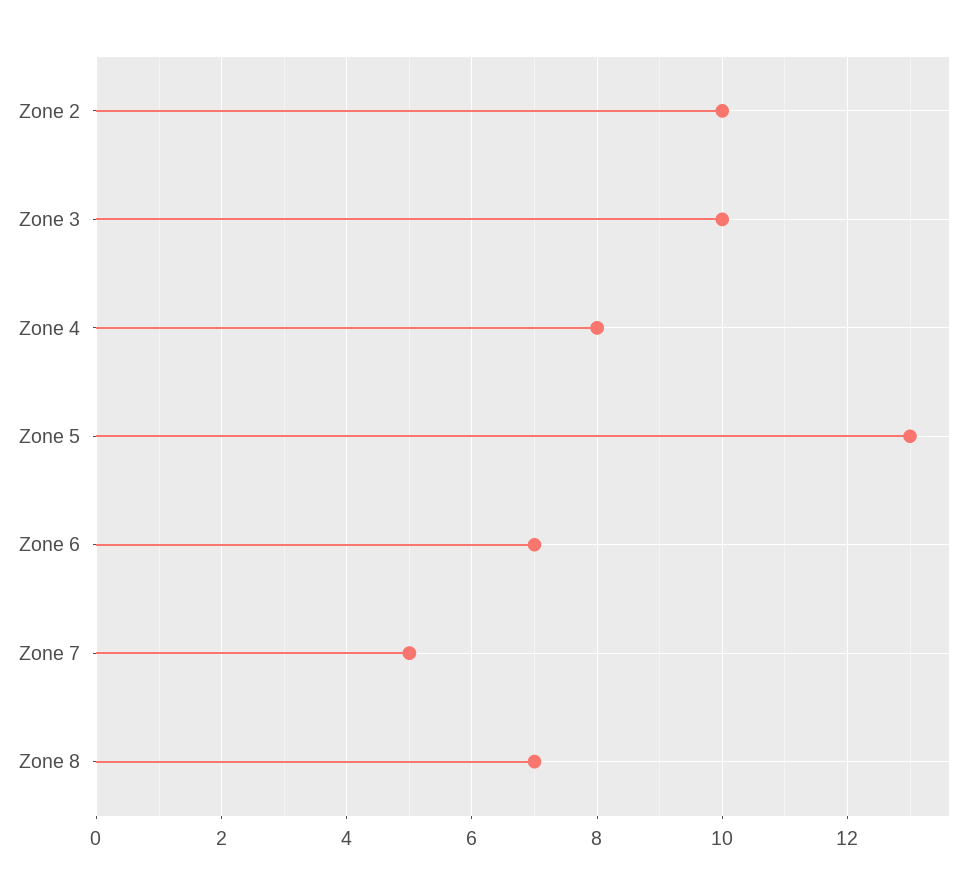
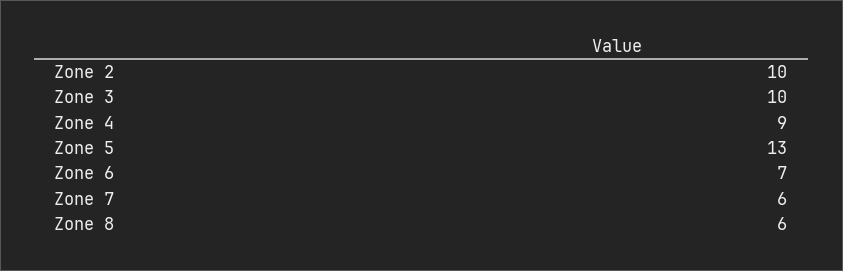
  {
    "Zone 2": 10,
    "Zone 3": 10,
-   "Zone 4": 8,
+   "Zone 4": 9,
    "Zone 5": 13,
    "Zone 6": 7,
-   "Zone 7": 5,
+   "Zone 7": 6,
-   "Zone 8": 7
+   "Zone 8": 6
  }

